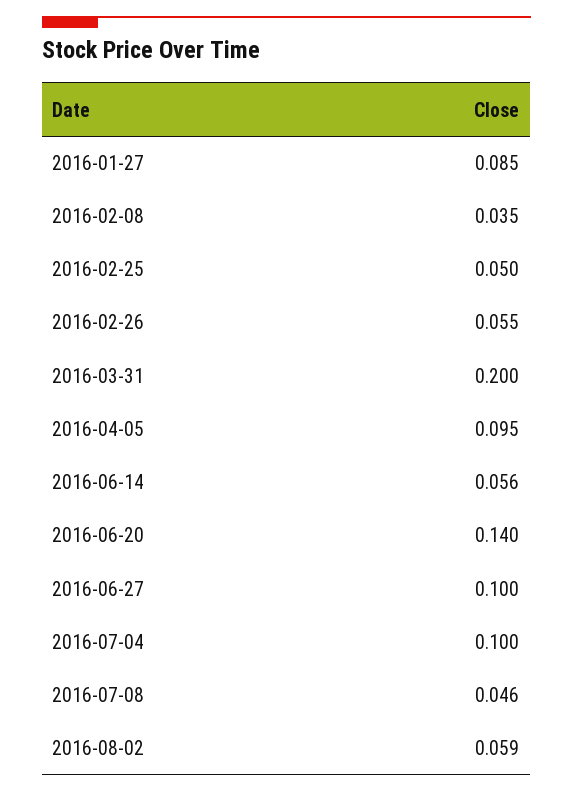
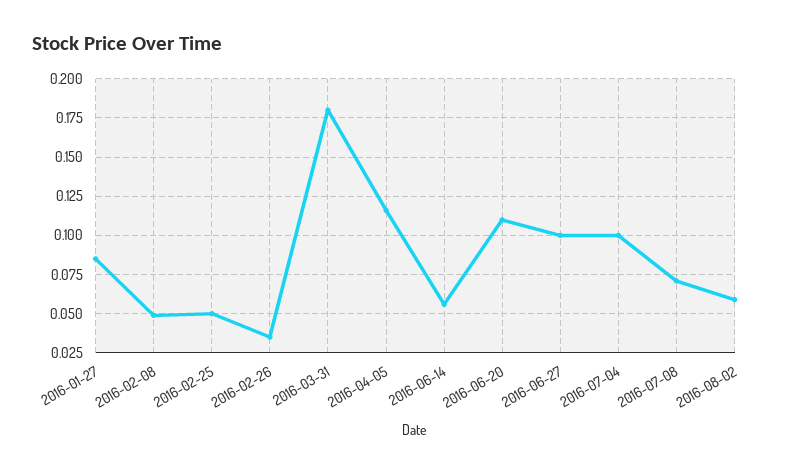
  {
    "2016-01-27": 0.085,
-   "2016-02-08": 0.035,
+   "2016-02-08": 0.05,
    "2016-02-25": 0.05,
-   "2016-02-26": 0.055,
+   "2016-02-26": 0.035,
-   "2016-03-31": 0.2,
+   "2016-03-31": 0.18,
-   "2016-04-05": 0.095,
+   "2016-04-05": 0.115,
    "2016-06-14": 0.056,
-   "2016-06-20": 0.14,
+   "2016-06-20": 0.11,
    "2016-06-27": 0.1,
    "2016-07-04": 0.1,
-   "2016-07-08": 0.046,
+   "2016-07-08": 0.07,
    "2016-08-02": 0.059
  }

